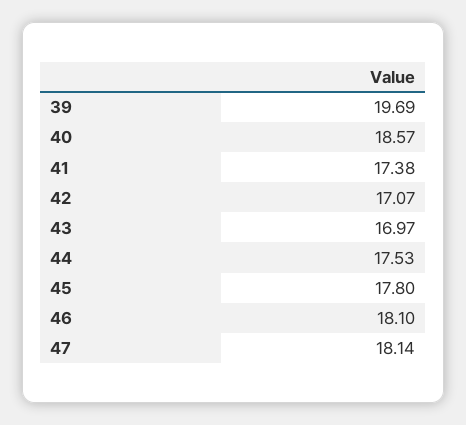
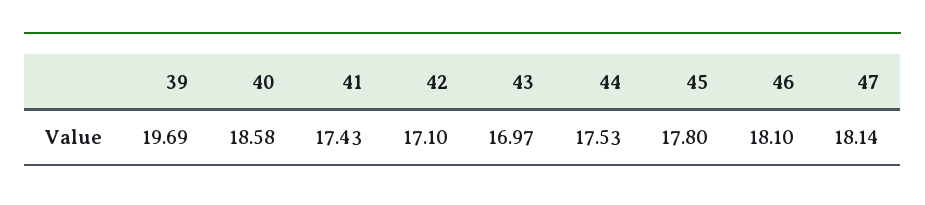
  {
    "39": 19.69,
-   "40": 18.57,
+   "40": 18.58,
-   "41": 17.38,
+   "41": 17.43,
-   "42": 17.07,
+   "42": 17.1,
    "43": 16.97,
    "44": 17.53,
    "45": 17.8,
    "46": 18.1,
    "47": 18.14
  }

